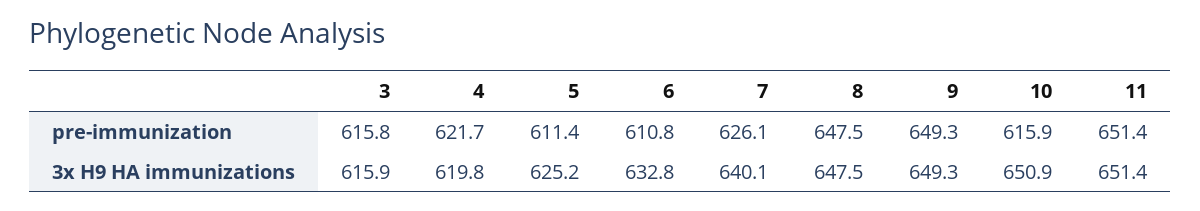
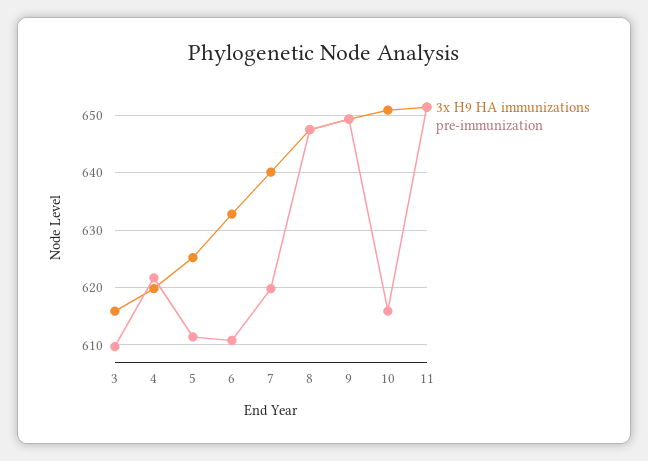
  {
    "pre-immunization": {
-     "3": 615.8,
+     "3": 610,
      "4": 621.7,
      "5": 611.4,
      "6": 610.8,
-     "7": 626.1,
+     "7": 620,
      "8": 647.5,
      "9": 649.3,
      "10": 615.9,
      "11": 651.4
    },
    "3x H9 HA immunizations": {
      "3": 615.9,
      "4": 619.8,
      "5": 625.2,
      "6": 632.8,
      "7": 640.1,
      "8": 647.5,
      "9": 649.3,
      "10": 650.9,
      "11": 651.4
    }
  }

